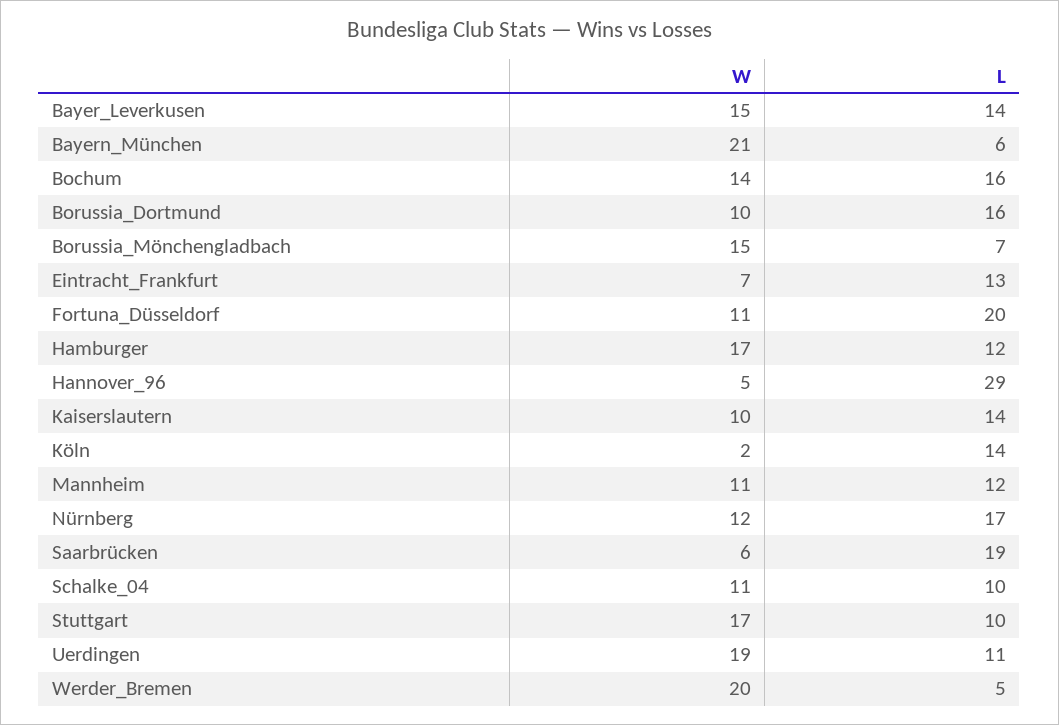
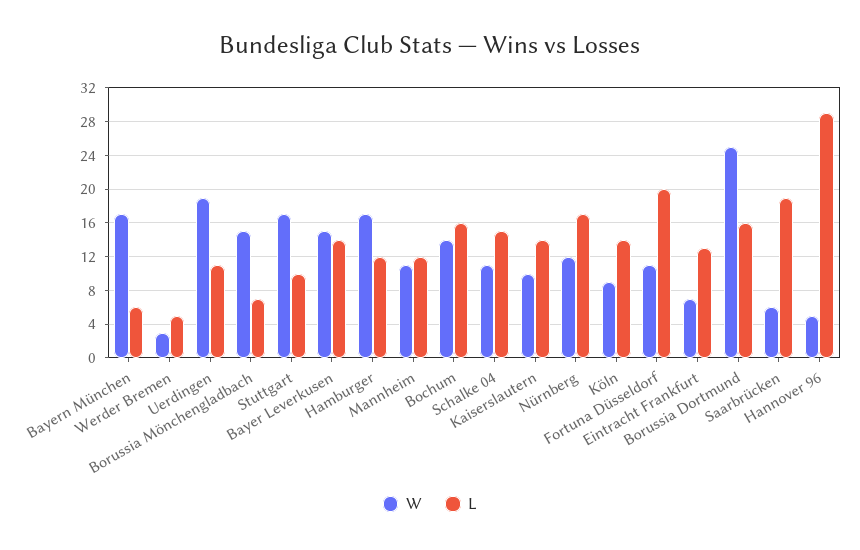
  {
    "W": {
      "Bayer_Leverkusen": 15,
-     "Bayern_München": 21,
+     "Bayern_München": 17,
      "Bochum": 14,
-     "Borussia_Dortmund": 10,
+     "Borussia_Dortmund": 25,
      "Borussia_Mönchengladbach": 15,
      "Eintracht_Frankfurt": 7,
      "Fortuna_Düsseldorf": 11,
      "Hamburger": 17,
      "Hannover_96": 5,
      "Kaiserslautern": 10,
-     "Köln": 2,
+     "Köln": 9,
      "Mannheim": 11,
      "Nürnberg": 12,
      "Saarbrücken": 6,
      "Schalke_04": 11,
      "Stuttgart": 17,
      "Uerdingen": 19,
-     "Werder_Bremen": 20
+     "Werder_Bremen": 3
    },
    "L": {
      "Bayer_Leverkusen": 14,
      "Bayern_München": 6,
      "Bochum": 16,
      "Borussia_Dortmund": 16,
      "Borussia_Mönchengladbach": 7,
      "Eintracht_Frankfurt": 13,
      "Fortuna_Düsseldorf": 20,
      "Hamburger": 12,
      "Hannover_96": 29,
      "Kaiserslautern": 14,
      "Köln": 14,
      "Mannheim": 12,
      "Nürnberg": 17,
      "Saarbrücken": 19,
-     "Schalke_04": 10,
+     "Schalke_04": 15,
      "Stuttgart": 10,
      "Uerdingen": 11,
      "Werder_Bremen": 5
    }
  }

